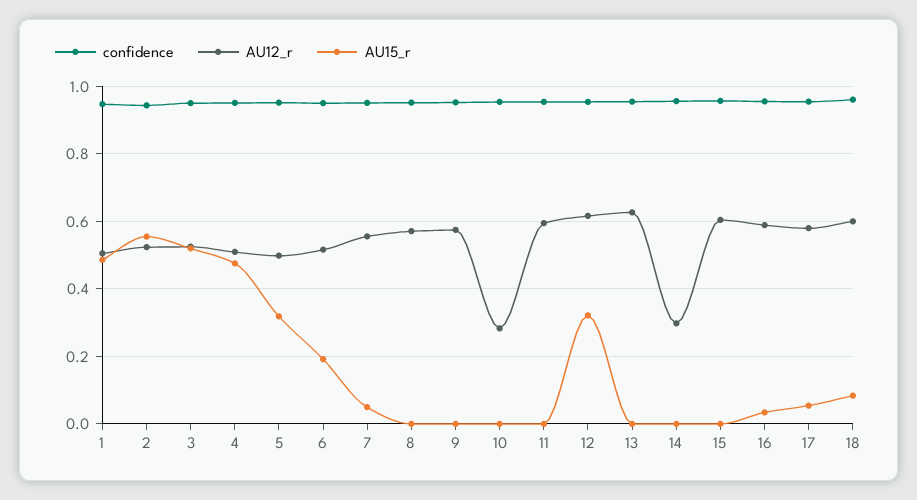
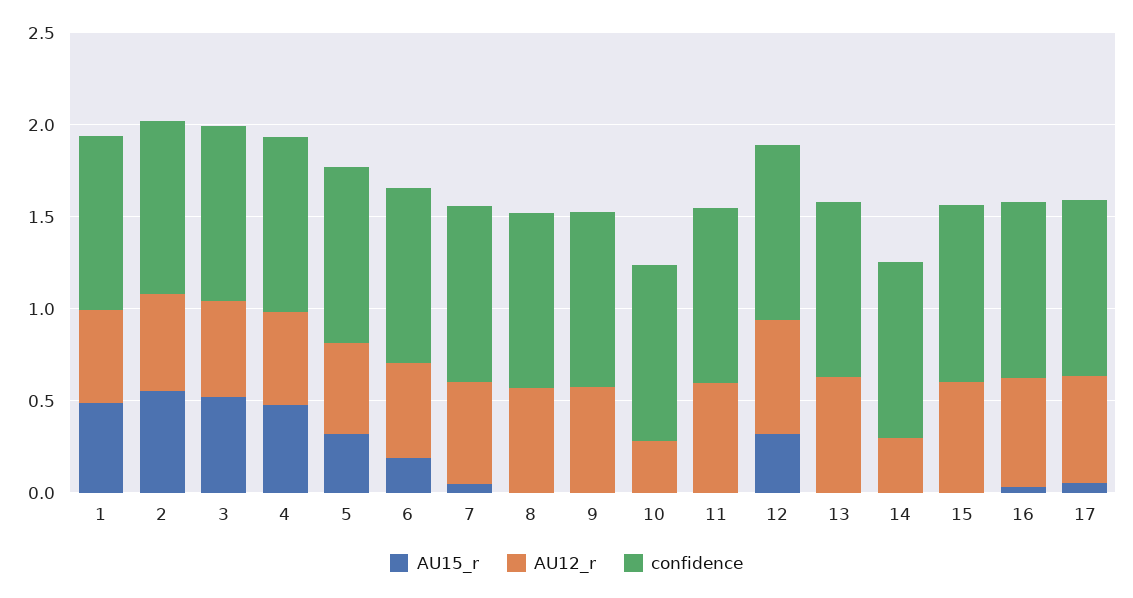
  {
    "confidence": {
      "1": 0.94,
      "2": 0.94,
      "3": 0.96,
      "4": 0.96,
      "5": 0.96,
      "6": 0.96,
      "7": 0.96,
      "8": 0.96,
      "9": 0.96,
      "10": 0.96,
      "11": 0.96,
      "12": 0.96,
      "13": 0.96,
      "14": 0.96,
      "15": 0.96,
      "16": 0.96,
-     "17": 0.96,
+     "17": 0.96
-     "18": 0.96
    },
    "AU12_r": {
      "1": 0.5,
      "2": 0.52,
      "3": 0.52,
      "4": 0.5,
      "5": 0.5,
      "6": 0.52,
      "7": 0.56,
      "8": 0.58,
      "9": 0.58,
      "10": 0.28,
      "11": 0.6,
      "12": 0.62,
      "13": 0.62,
      "14": 0.3,
      "15": 0.6,
      "16": 0.58,
-     "17": 0.58,
+     "17": 0.58
-     "18": 0.6
    },
    "AU15_r": {
      "1": 0.48,
      "2": 0.56,
      "3": 0.52,
      "4": 0.48,
      "5": 0.32,
      "6": 0.2,
      "7": 0.04,
      "8": 0,
      "9": 0,
      "10": 0,
      "11": 0,
      "12": 0.32,
      "13": 0,
      "14": 0,
      "15": 0,
      "16": 0.04,
-     "17": 0.06,
+     "17": 0.06
-     "18": 0.08
    }
  }

